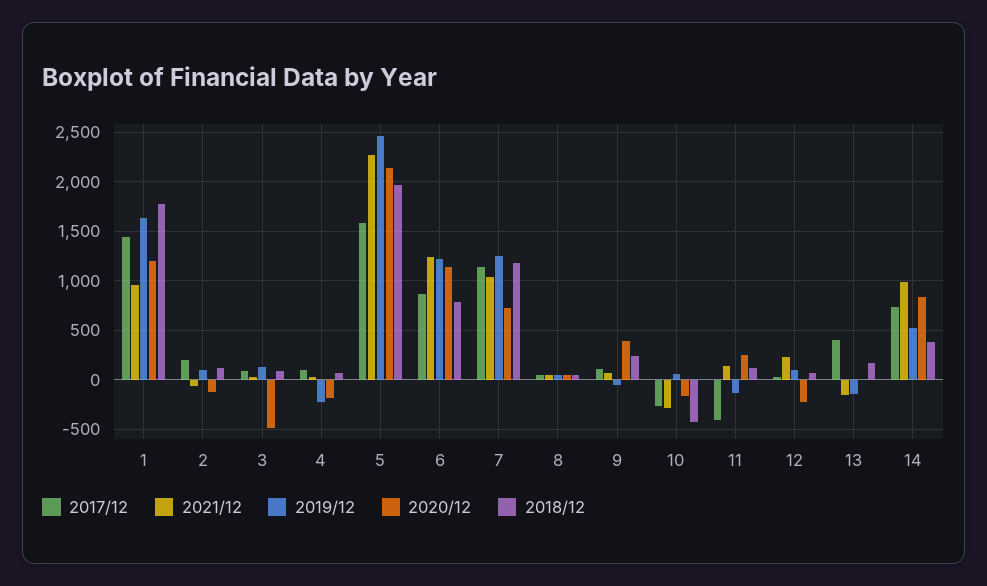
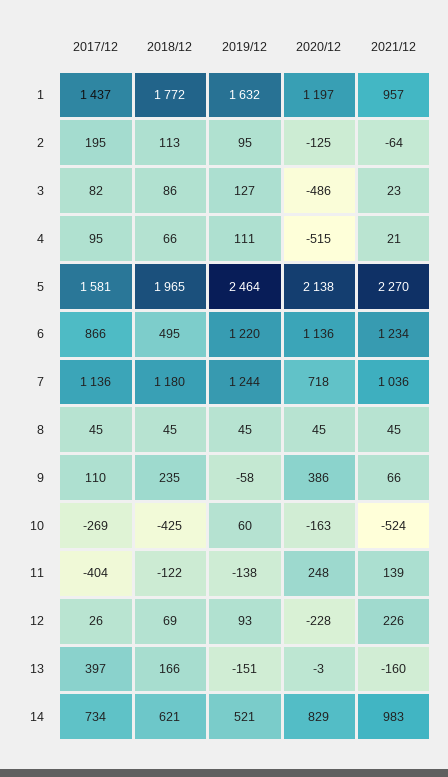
  {
    "2017/12": {
      "1": 1437,
      "2": 195,
      "3": 82,
      "4": 95,
      "5": 1581,
      "6": 866,
      "7": 1136,
      "8": 45,
      "9": 110,
      "10": -269,
      "11": -404,
      "12": 26,
      "13": 397,
      "14": 734
    },
    "2021/12": {
      "1": 957,
      "2": -64,
      "3": 23,
      "4": 21,
      "5": 2270,
      "6": 1234,
      "7": 1036,
      "8": 45,
      "9": 66,
-     "10": -300,
+     "10": -524,
      "11": 139,
      "12": 226,
      "13": -160,
      "14": 983
    },
    "2019/12": {
      "1": 1632,
      "2": 95,
      "3": 127,
-     "4": -200,
+     "4": 111,
      "5": 2464,
      "6": 1220,
      "7": 1244,
      "8": 45,
      "9": -58,
      "10": 60,
      "11": -138,
      "12": 93,
      "13": -151,
      "14": 521
    },
    "2020/12": {
      "1": 1197,
      "2": -125,
      "3": -486,
-     "4": -200,
+     "4": -515,
      "5": 2138,
      "6": 1136,
      "7": 718,
      "8": 45,
      "9": 386,
      "10": -163,
      "11": 248,
      "12": -228,
      "13": -3,
      "14": 829
    },
    "2018/12": {
      "1": 1772,
      "2": 113,
      "3": 86,
      "4": 66,
      "5": 1965,
-     "6": 800,
+     "6": 495,
      "7": 1180,
      "8": 45,
      "9": 235,
      "10": -425,
-     "11": 100,
+     "11": -122,
      "12": 69,
      "13": 166,
-     "14": 400
+     "14": 621
    }
  }

